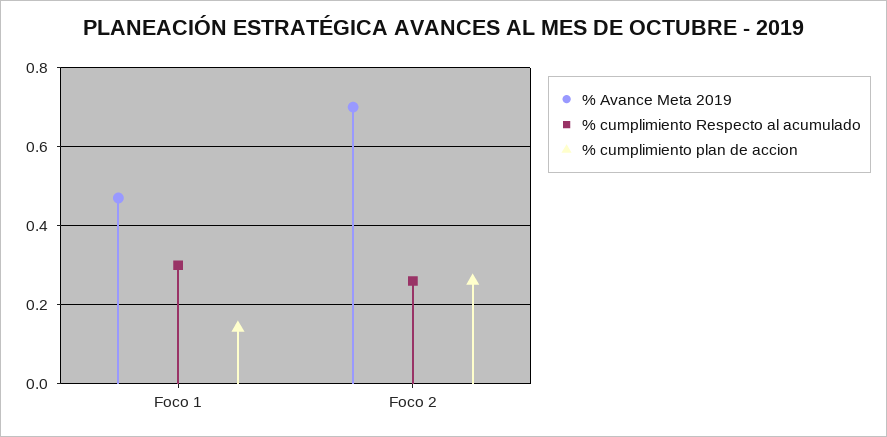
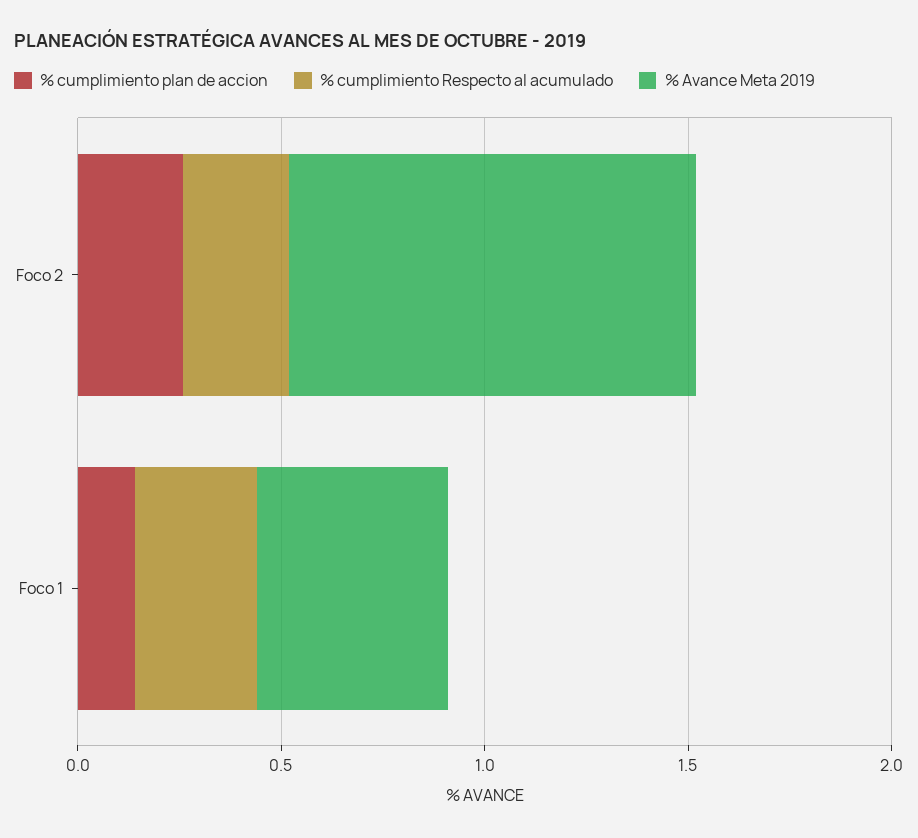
  {
    "% Avance Meta 2019": {
      "Foco 1": 0.48,
-     "Foco 2": 0.7
+     "Foco 2": 1
    },
    "% cumplimiento Respecto al acumulado": {
      "Foco 1": 0.3,
      "Foco 2": 0.26
    },
    "% cumplimiento plan de accion": {
      "Foco 1": 0.14,
      "Foco 2": 0.26
    }
  }

